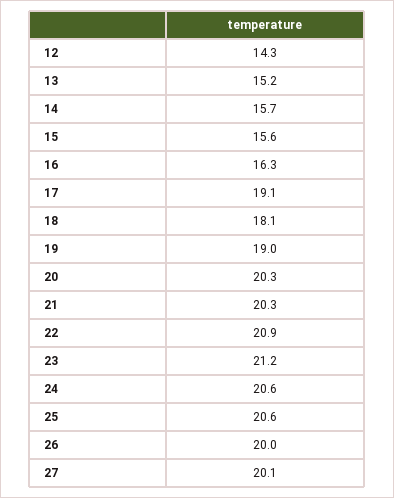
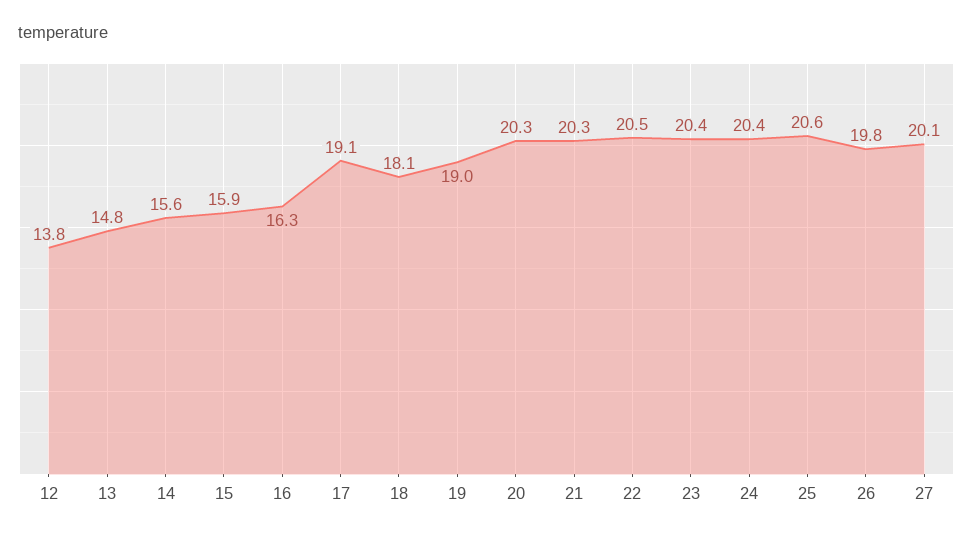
  {
-   "12": 14.3,
+   "12": 13.8,
-   "13": 15.2,
+   "13": 14.8,
-   "14": 15.7,
+   "14": 15.6,
-   "15": 15.6,
+   "15": 15.9,
    "16": 16.3,
    "17": 19.1,
    "18": 18.1,
    "19": 19,
    "20": 20.3,
    "21": 20.3,
-   "22": 20.9,
+   "22": 20.5,
-   "23": 21.2,
+   "23": 20.4,
-   "24": 20.6,
+   "24": 20.4,
    "25": 20.6,
-   "26": 20,
+   "26": 19.8,
    "27": 20.1
  }

